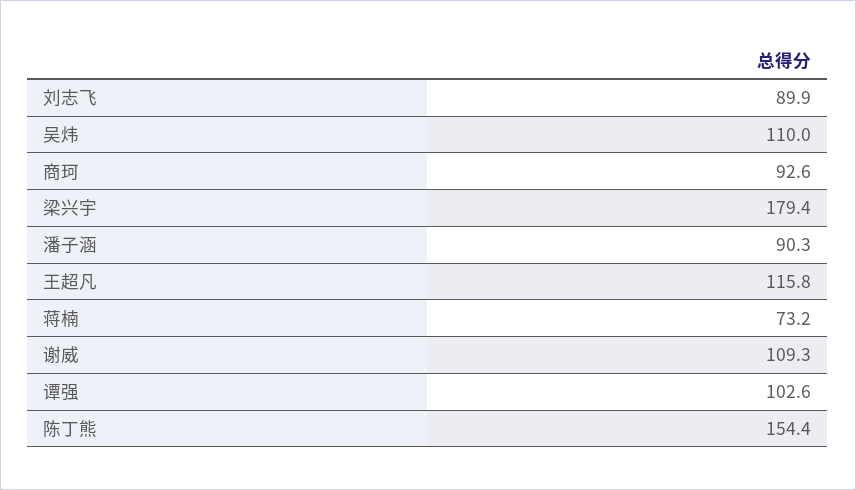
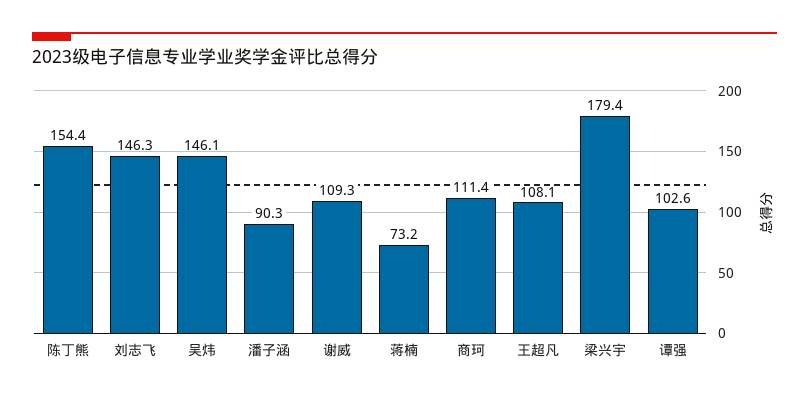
  {
-   "刘志飞": 89.9,
+   "刘志飞": 146.3,
-   "吴炜": 110,
+   "吴炜": 146.1,
-   "商珂": 92.6,
+   "商珂": 111.4,
    "梁兴宇": 179.4,
    "潘子涵": 90.3,
-   "王超凡": 115.8,
+   "王超凡": 108.1,
    "蒋楠": 73.2,
    "谢威": 109.3,
    "谭强": 102.6,
    "陈丁熊": 154.4
  }

